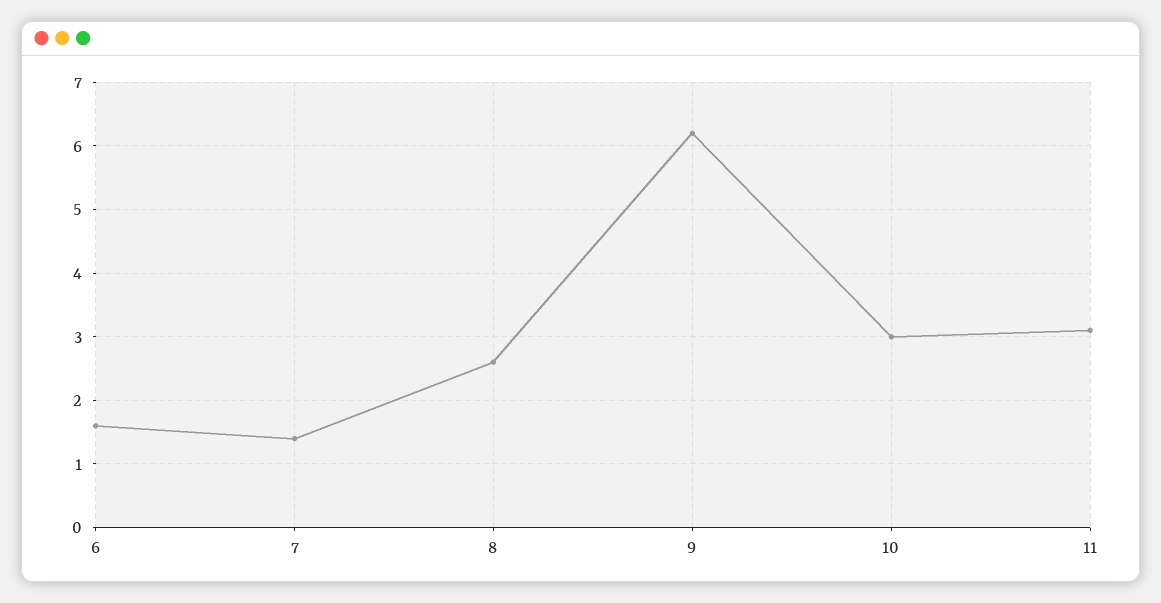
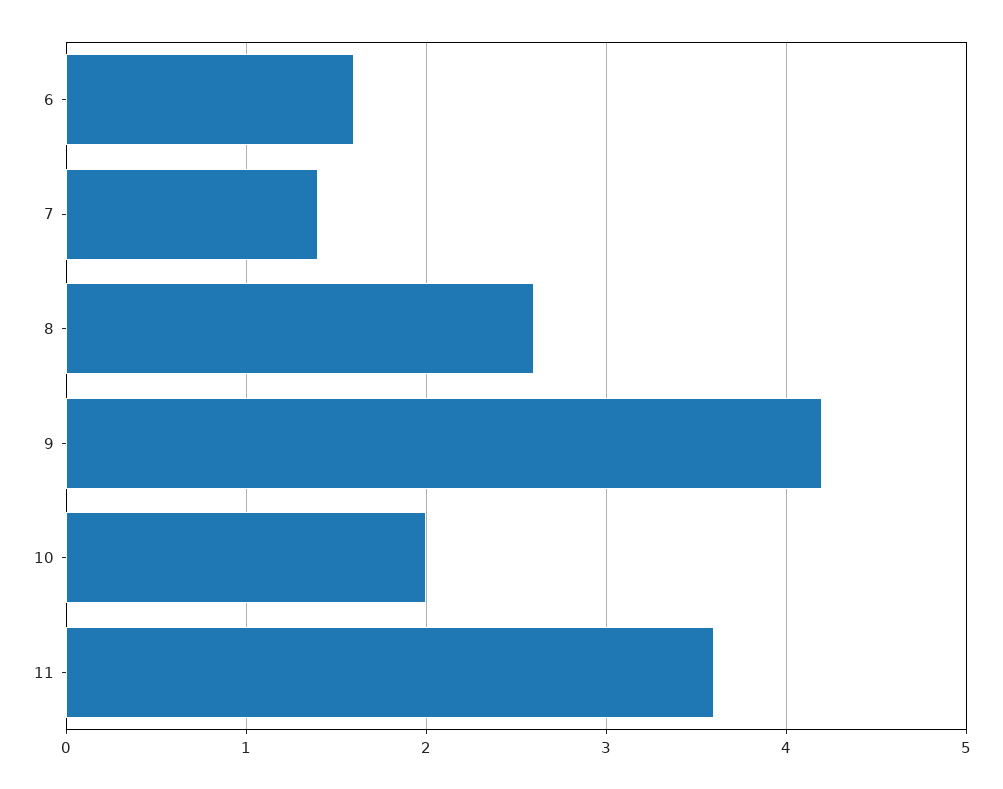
  {
    "6": 1.6,
    "7": 1.4,
    "8": 2.6,
-   "9": 6.2,
+   "9": 4.2,
-   "10": 3,
+   "10": 2,
-   "11": 3.1
+   "11": 3.6
  }

